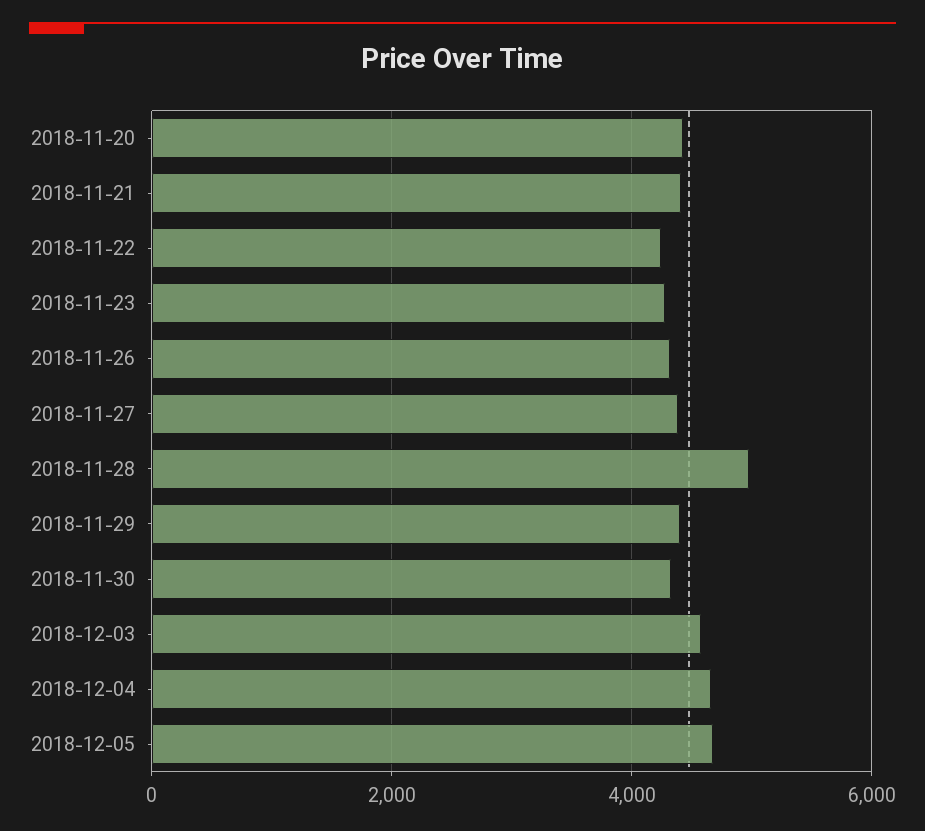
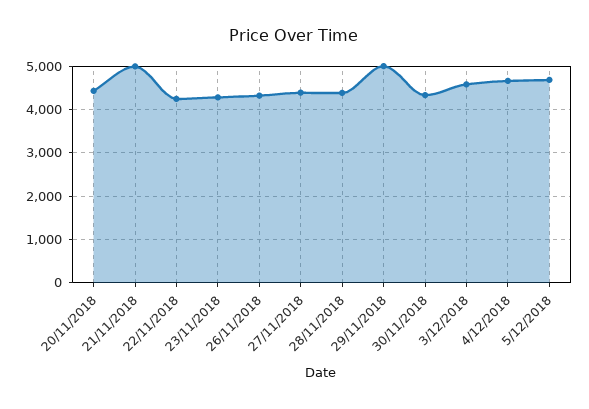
  {
    "2018-11-20": 4400,
-   "2018-11-21": 4400,
+   "2018-11-21": 5000,
    "2018-11-22": 4200,
    "2018-11-23": 4200,
    "2018-11-26": 4400,
    "2018-11-27": 4400,
-   "2018-11-28": 5000,
+   "2018-11-28": 4400,
-   "2018-11-29": 4400,
+   "2018-11-29": 5000,
    "2018-11-30": 4400,
    "2018-12-03": 4600,
    "2018-12-04": 4600,
    "2018-12-05": 4600
  }

